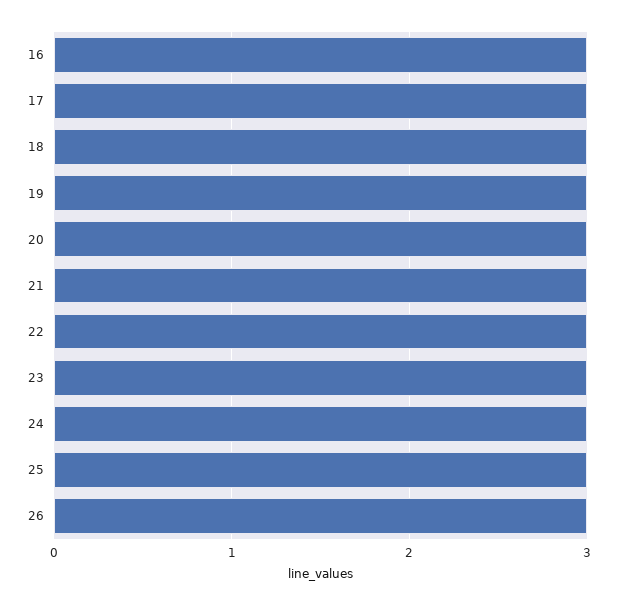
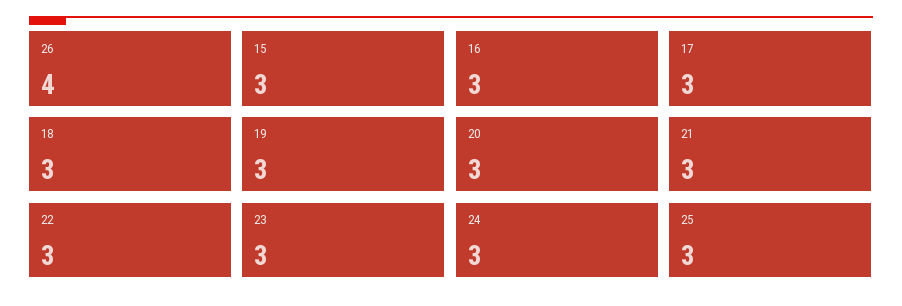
  {
    "16": 3,
    "17": 3,
    "18": 3,
    "19": 3,
    "20": 3,
    "21": 3,
    "22": 3,
    "23": 3,
    "24": 3,
    "25": 3,
-   "26": 3
+   "26": 4,
+   "15": 3
  }

